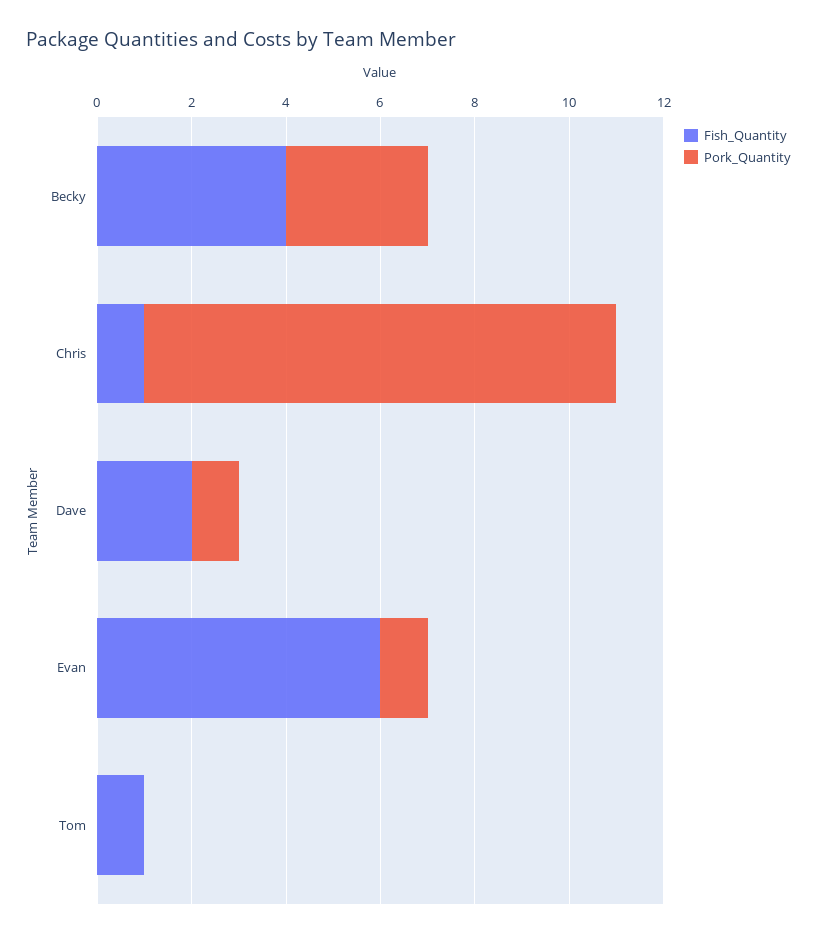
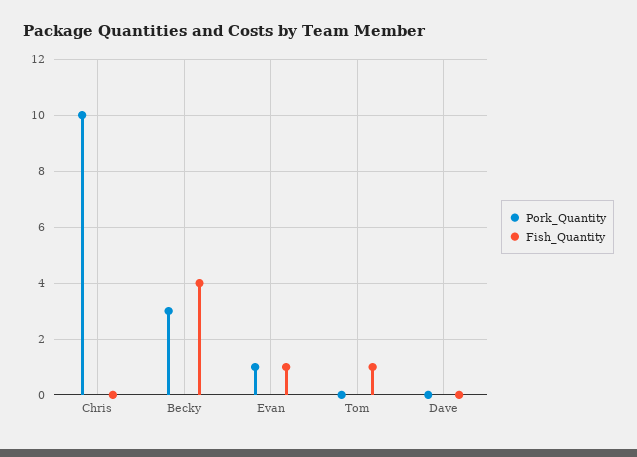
  {
    "Fish_Quantity": {
      "Becky": 4,
-     "Chris": 1,
+     "Chris": 0,
-     "Dave": 2,
+     "Dave": 0,
-     "Evan": 6,
+     "Evan": 1,
      "Tom": 1
    },
    "Pork_Quantity": {
      "Becky": 3,
      "Chris": 10,
-     "Dave": 1,
+     "Dave": 0,
      "Evan": 1,
      "Tom": 0
    }
  }

